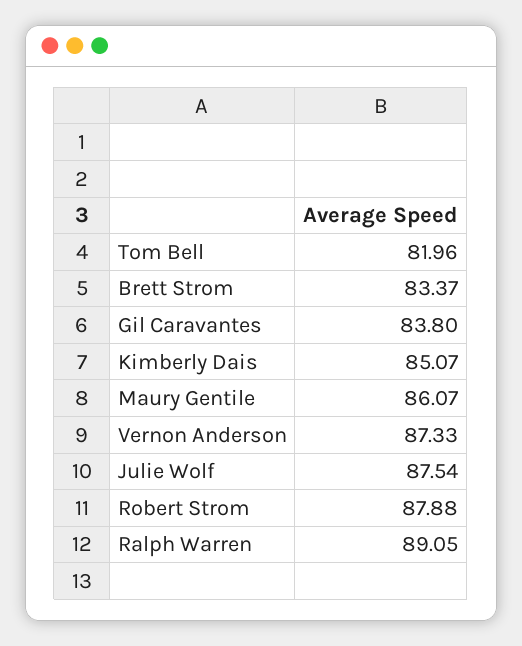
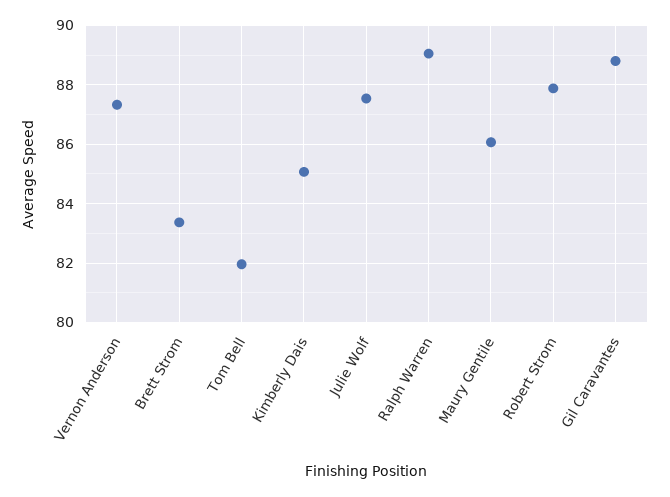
  {
    "Tom Bell": 81.96,
    "Brett Strom": 83.37,
-   "Gil Caravantes": 83.8,
+   "Gil Caravantes": 88.75,
    "Kimberly Dais": 85.07,
    "Maury Gentile": 86.07,
    "Vernon Anderson": 87.33,
    "Julie Wolf": 87.54,
    "Robert Strom": 87.88,
    "Ralph Warren": 89.05
  }

